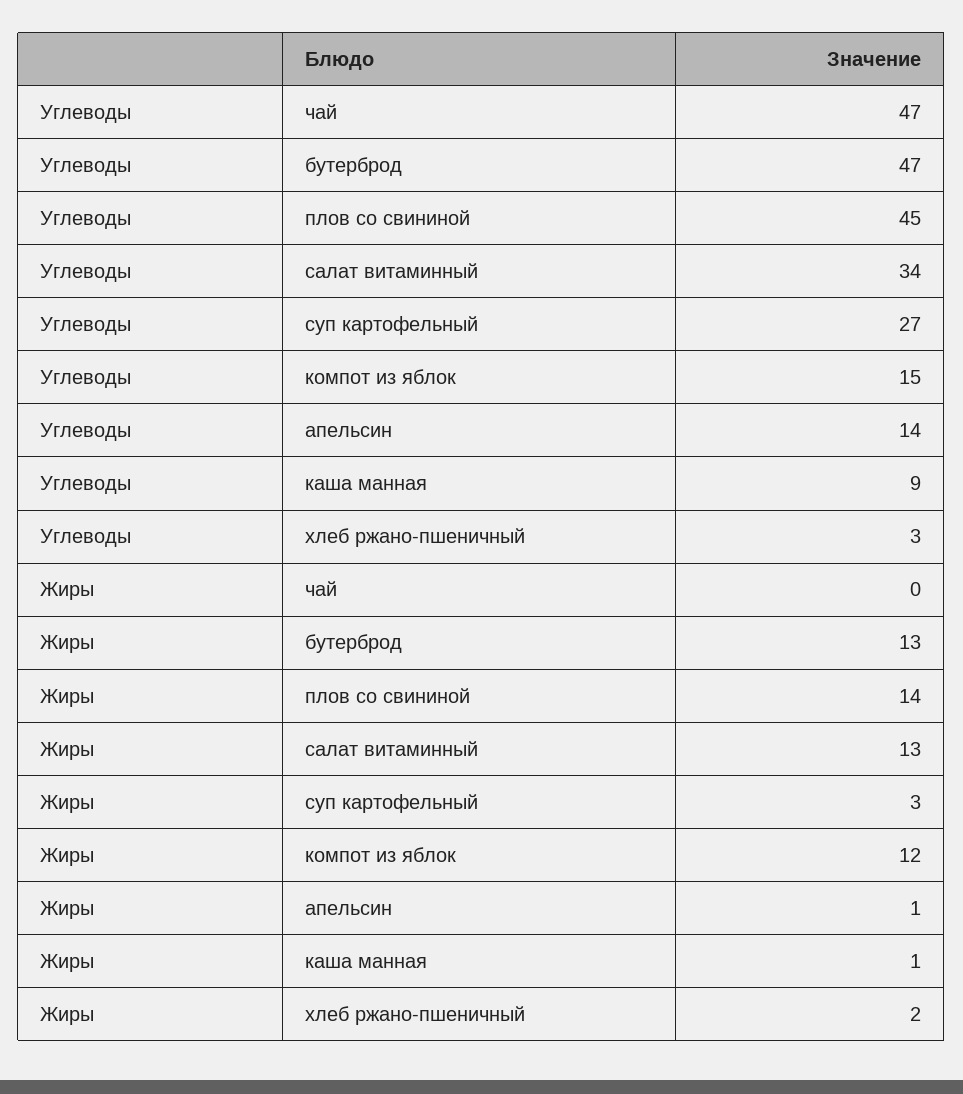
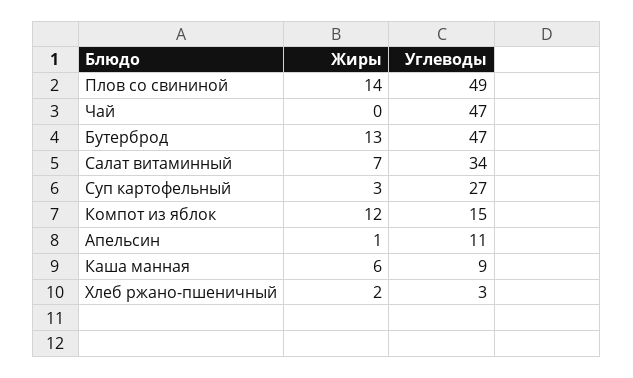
  {
    "Углеводы": {
      "чай": 47,
      "бутерброд": 47,
-     "плов со свининой": 45,
+     "плов со свининой": 49,
      "салат витаминный": 34,
      "суп картофельный": 27,
      "компот из яблок": 15,
-     "апельсин": 14,
+     "апельсин": 11,
      "каша манная": 9,
      "хлеб ржано-пшеничный": 3
    },
    "Жиры": {
      "чай": 0,
      "бутерброд": 13,
      "плов со свининой": 14,
-     "салат витаминный": 13,
+     "салат витаминный": 7,
      "суп картофельный": 3,
      "компот из яблок": 12,
      "апельсин": 1,
-     "каша манная": 1,
+     "каша манная": 6,
      "хлеб ржано-пшеничный": 2
    }
  }

